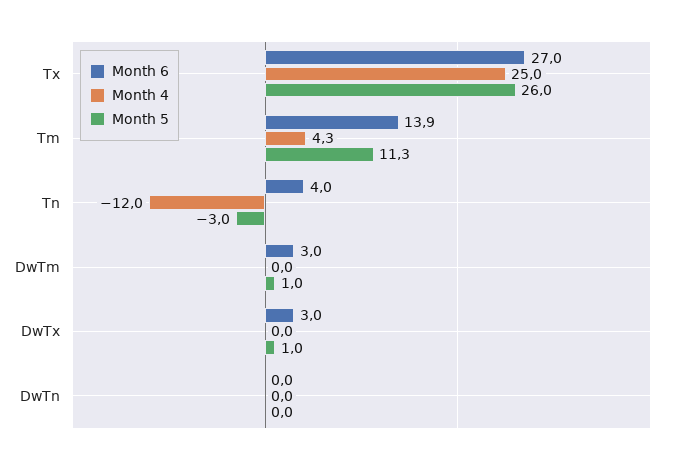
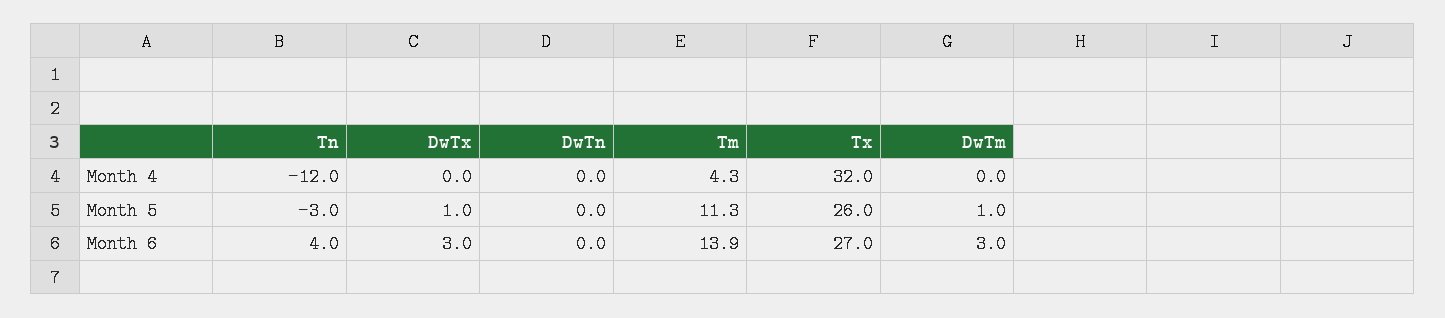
  {
    "Month 6": {
      "Tx": 27,
      "Tm": 13.9,
      "Tn": 4,
      "DwTm": 3,
      "DwTx": 3,
      "DwTn": 0
    },
    "Month 4": {
-     "Tx": 25,
+     "Tx": 32,
      "Tm": 4.3,
      "Tn": -12,
      "DwTm": 0,
      "DwTx": 0,
      "DwTn": 0
    },
    "Month 5": {
      "Tx": 26,
      "Tm": 11.3,
      "Tn": -3,
      "DwTm": 1,
      "DwTx": 1,
      "DwTn": 0
    }
  }

